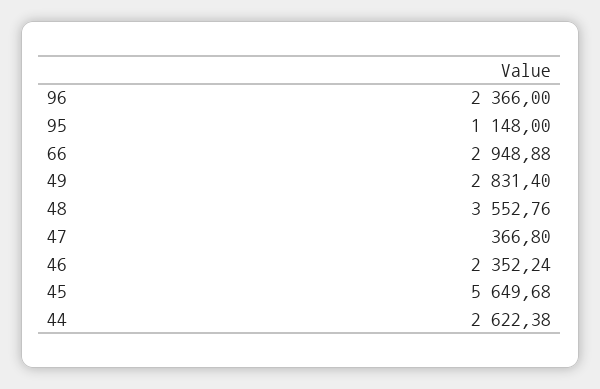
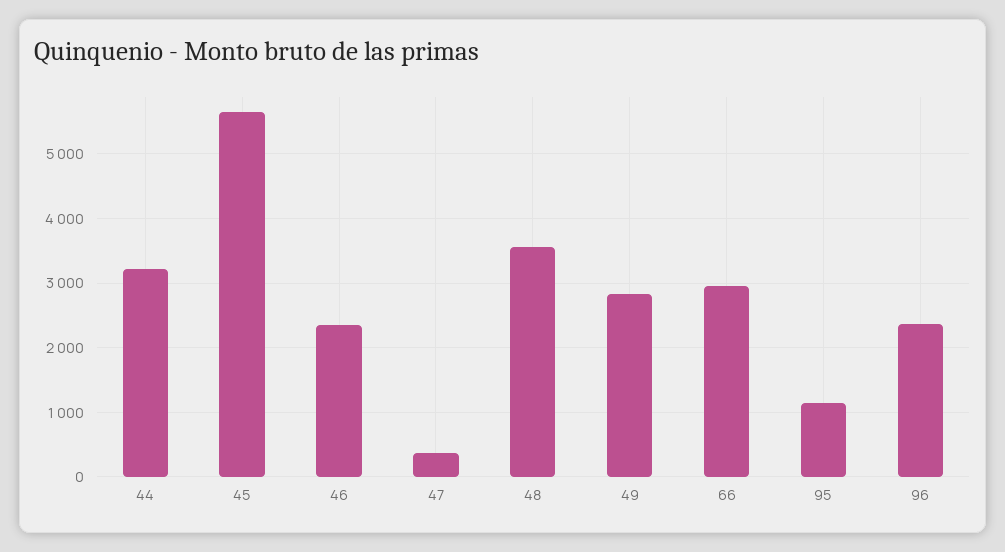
  {
    "96": 2366,
    "95": 1148,
    "66": 2948.88,
    "49": 2831.4,
    "48": 3552.76,
    "47": 366.8,
    "46": 2352.24,
    "45": 5649.68,
-   "44": 2622.38
+   "44": 3200
  }

